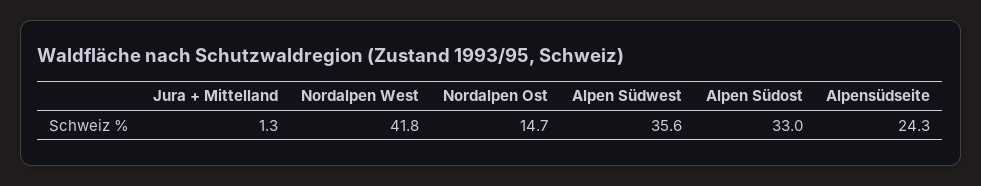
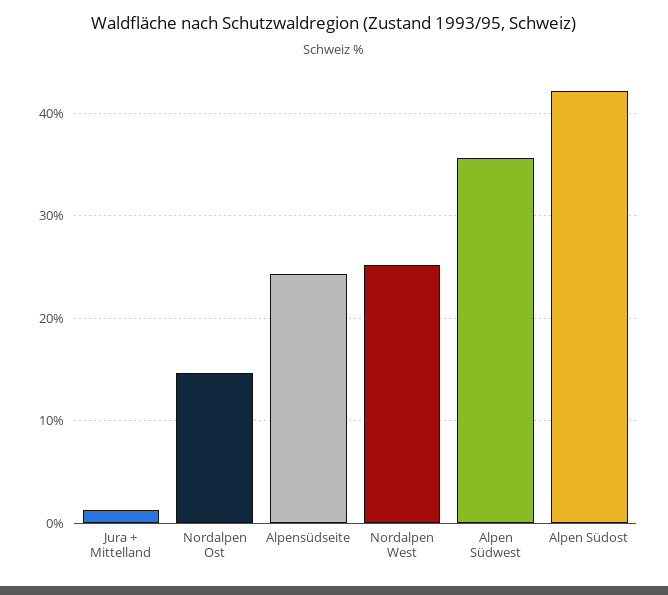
  {
    "Jura + Mittelland": 1.3,
-   "Nordalpen West": 41.8,
+   "Nordalpen West": 25,
    "Nordalpen Ost": 14.7,
    "Alpen Südwest": 35.6,
-   "Alpen Südost": 33,
+   "Alpen Südost": 42,
    "Alpensüdseite": 24.3
  }

